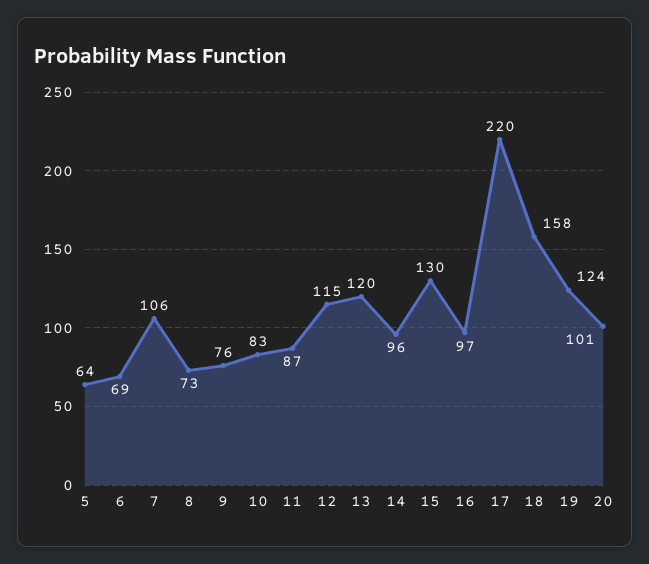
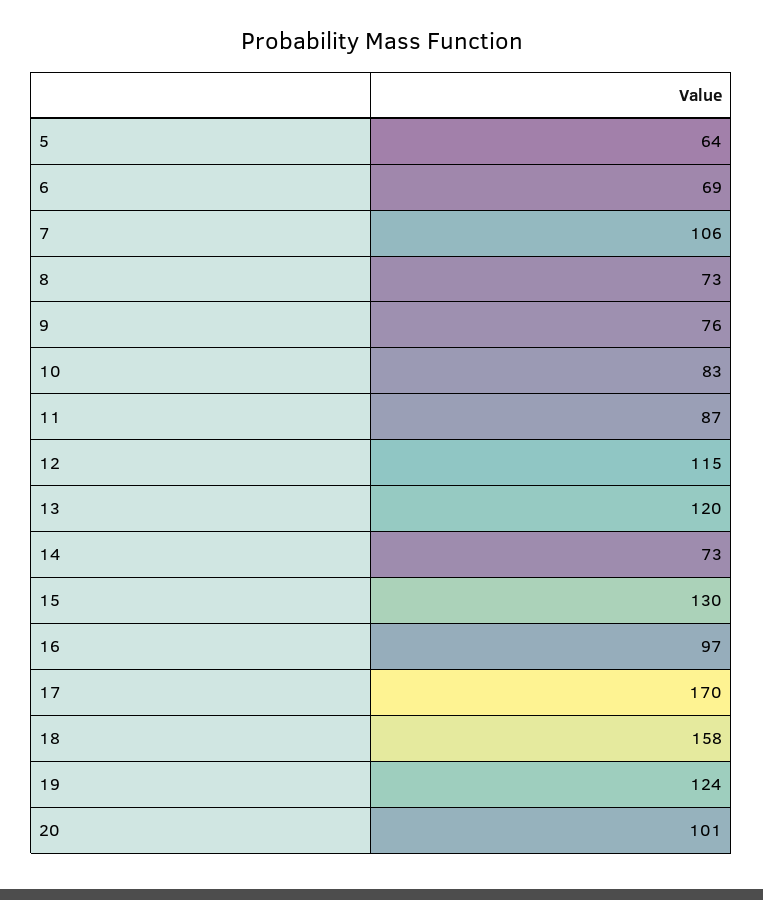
  {
    "5": 64,
    "6": 69,
    "7": 106,
    "8": 73,
    "9": 76,
    "10": 83,
    "11": 87,
    "12": 115,
    "13": 120,
-   "14": 96,
+   "14": 73,
    "15": 130,
    "16": 97,
-   "17": 220,
+   "17": 170,
    "18": 158,
    "19": 124,
    "20": 101
  }

